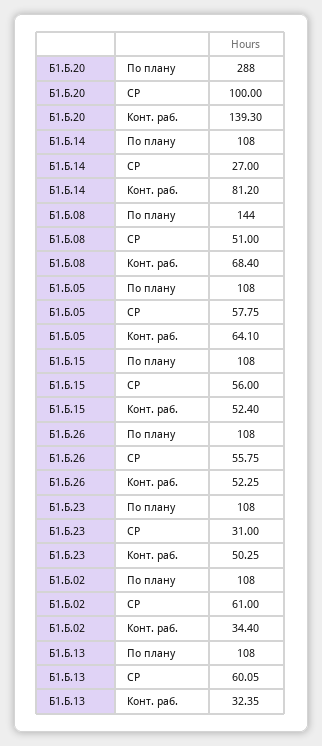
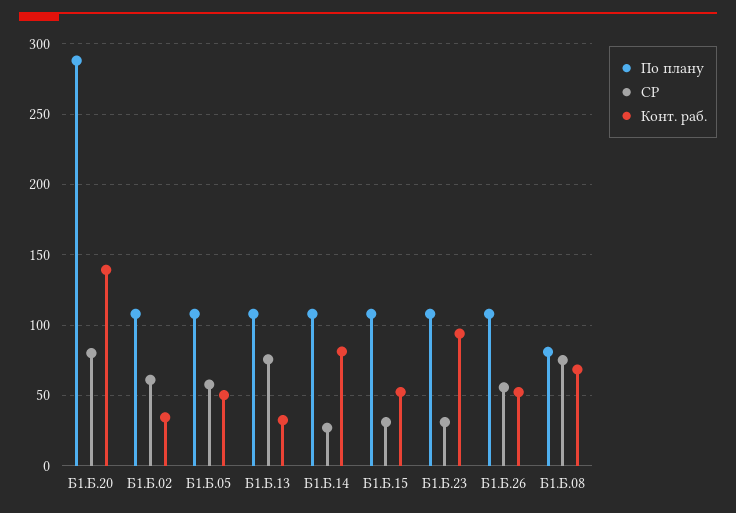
  {
    "По плану": {
      "Б1.Б.20": 288,
      "Б1.Б.14": 108,
-     "Б1.Б.08": 144,
+     "Б1.Б.08": 80,
      "Б1.Б.05": 108,
      "Б1.Б.15": 108,
      "Б1.Б.26": 108,
      "Б1.Б.23": 108,
      "Б1.Б.02": 108,
      "Б1.Б.13": 108
    },
    "СР": {
-     "Б1.Б.20": 100,
+     "Б1.Б.20": 80,
      "Б1.Б.14": 27,
-     "Б1.Б.08": 51,
+     "Б1.Б.08": 75,
      "Б1.Б.05": 57.75,
-     "Б1.Б.15": 56,
+     "Б1.Б.15": 30,
      "Б1.Б.26": 55.75,
      "Б1.Б.23": 31,
      "Б1.Б.02": 61,
-     "Б1.Б.13": 60.05
+     "Б1.Б.13": 75
    },
    "Конт. раб.": {
      "Б1.Б.20": 139.3,
      "Б1.Б.14": 81.2,
      "Б1.Б.08": 68.4,
-     "Б1.Б.05": 64.1,
+     "Б1.Б.05": 50,
      "Б1.Б.15": 52.4,
      "Б1.Б.26": 52.25,
-     "Б1.Б.23": 50.25,
+     "Б1.Б.23": 95,
      "Б1.Б.02": 34.4,
      "Б1.Б.13": 32.35
    }
  }

